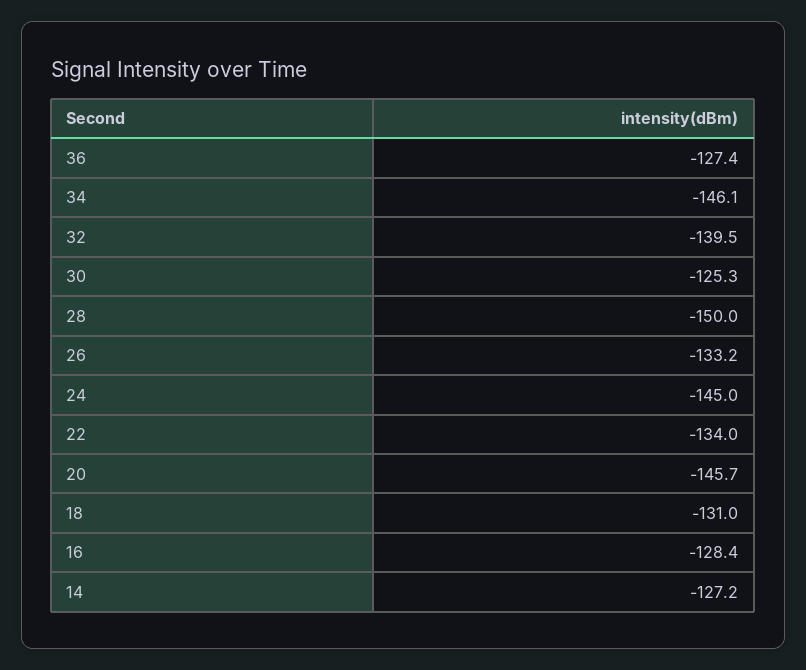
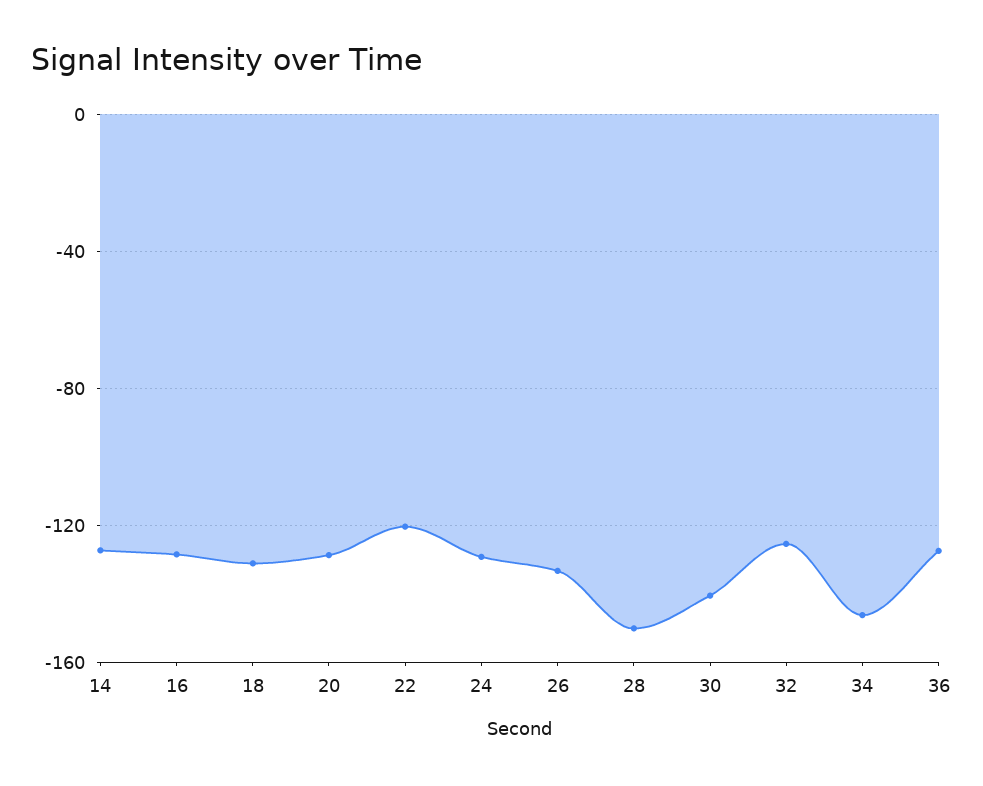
  {
    "36": -127.4,
    "34": -146.1,
-   "32": -139.5,
+   "32": -125,
-   "30": -125.3,
+   "30": -140,
    "28": -150,
    "26": -133.2,
-   "24": -145,
+   "24": -130,
-   "22": -134,
+   "22": -120,
-   "20": -145.7,
+   "20": -130,
    "18": -131,
    "16": -128.4,
    "14": -127.2
  }

